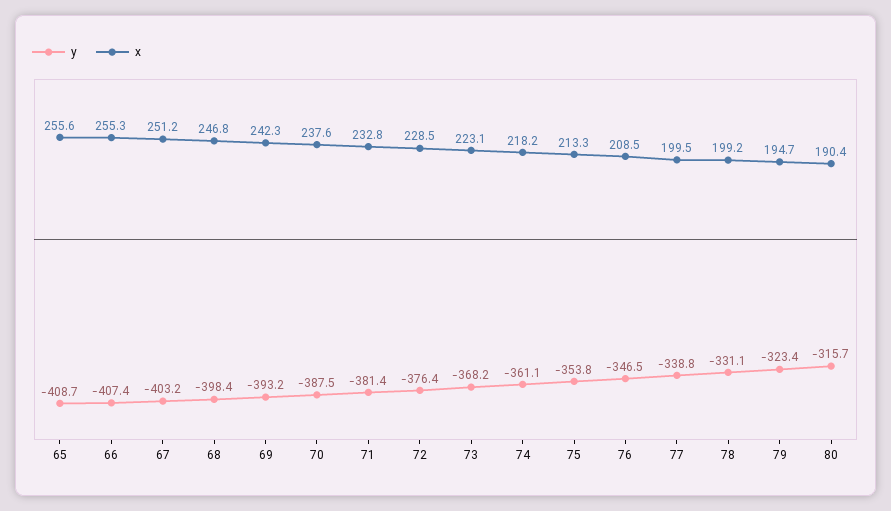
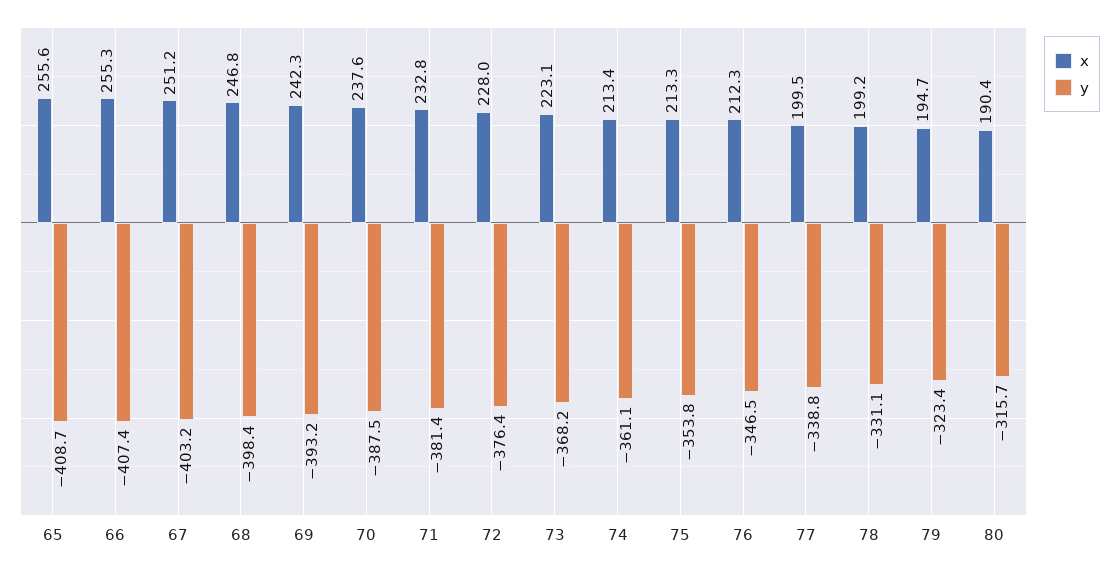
  {
    "y": {
      "65": -408.7,
      "66": -407.4,
      "67": -403.2,
      "68": -398.4,
      "69": -393.2,
      "70": -387.5,
      "71": -381.4,
      "72": -376.4,
      "73": -368.2,
      "74": -361.1,
      "75": -353.8,
      "76": -346.5,
      "77": -338.8,
      "78": -331.1,
      "79": -323.4,
      "80": -315.7
    },
    "x": {
      "65": 255.6,
      "66": 255.3,
      "67": 251.2,
      "68": 246.8,
      "69": 242.3,
      "70": 237.6,
      "71": 232.8,
-     "72": 228.5,
+     "72": 228,
      "73": 223.1,
-     "74": 218.2,
+     "74": 213.4,
      "75": 213.3,
-     "76": 208.5,
+     "76": 212.3,
      "77": 199.5,
      "78": 199.2,
      "79": 194.7,
      "80": 190.4
    }
  }

